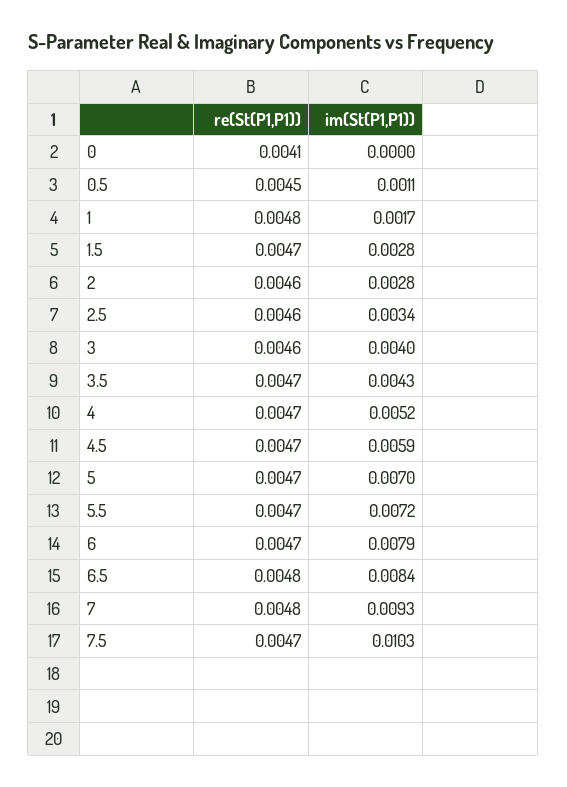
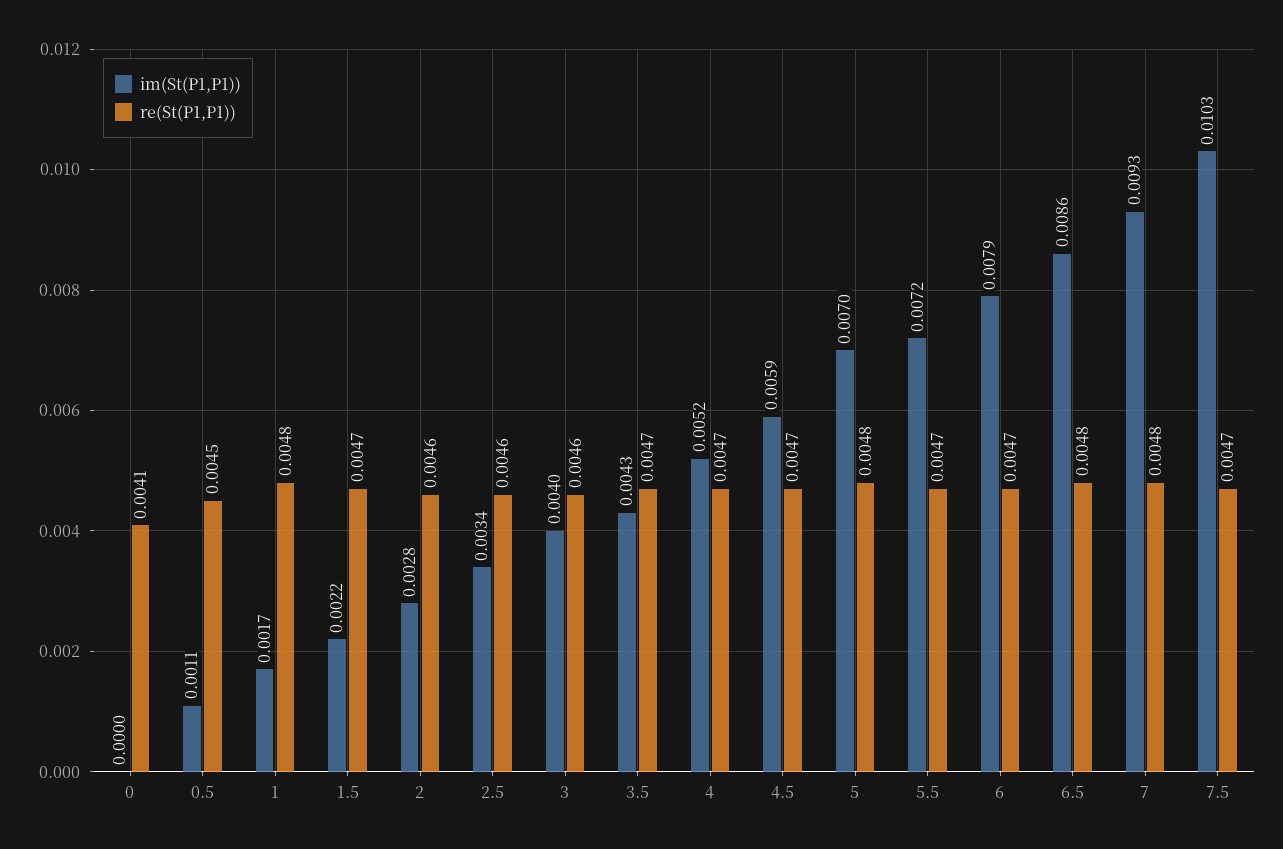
  {
    "re(St(P1,P1))": {
      "0": 0.0041,
      "0.5": 0.0045,
      "1": 0.0048,
      "1.5": 0.0047,
      "2": 0.0046,
      "2.5": 0.0046,
      "3": 0.0046,
      "3.5": 0.0047,
      "4": 0.0047,
      "4.5": 0.0047,
-     "5": 0.0047,
+     "5": 0.0048,
      "5.5": 0.0047,
      "6": 0.0047,
      "6.5": 0.0048,
      "7": 0.0048,
      "7.5": 0.0047
    },
    "im(St(P1,P1))": {
      "0": 0,
      "0.5": 0.0011,
      "1": 0.0017,
-     "1.5": 0.0028,
+     "1.5": 0.0022,
      "2": 0.0028,
      "2.5": 0.0034,
      "3": 0.004,
      "3.5": 0.0043,
      "4": 0.0052,
      "4.5": 0.0059,
      "5": 0.007,
      "5.5": 0.0072,
      "6": 0.0079,
-     "6.5": 0.0084,
+     "6.5": 0.0086,
      "7": 0.0093,
      "7.5": 0.0103
    }
  }

